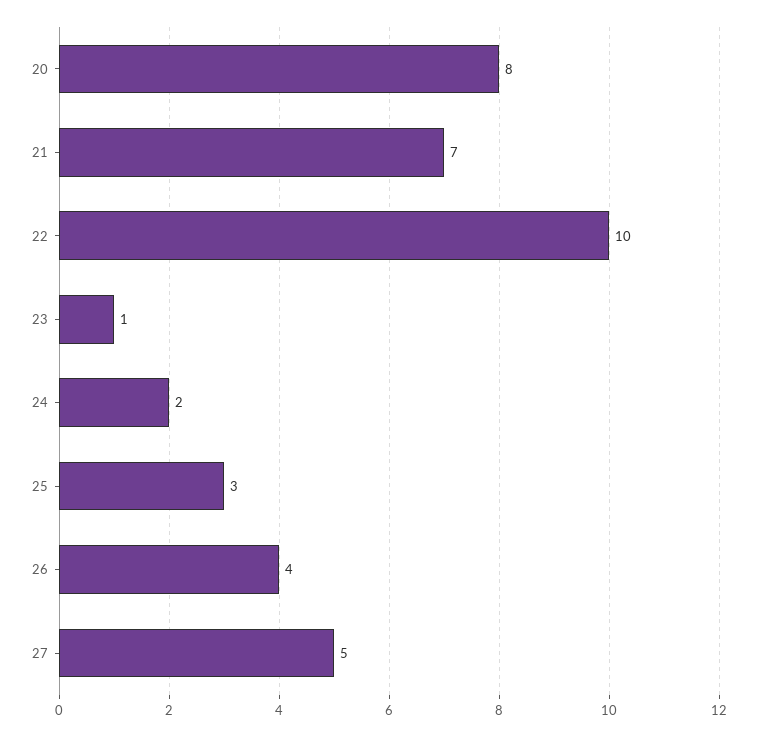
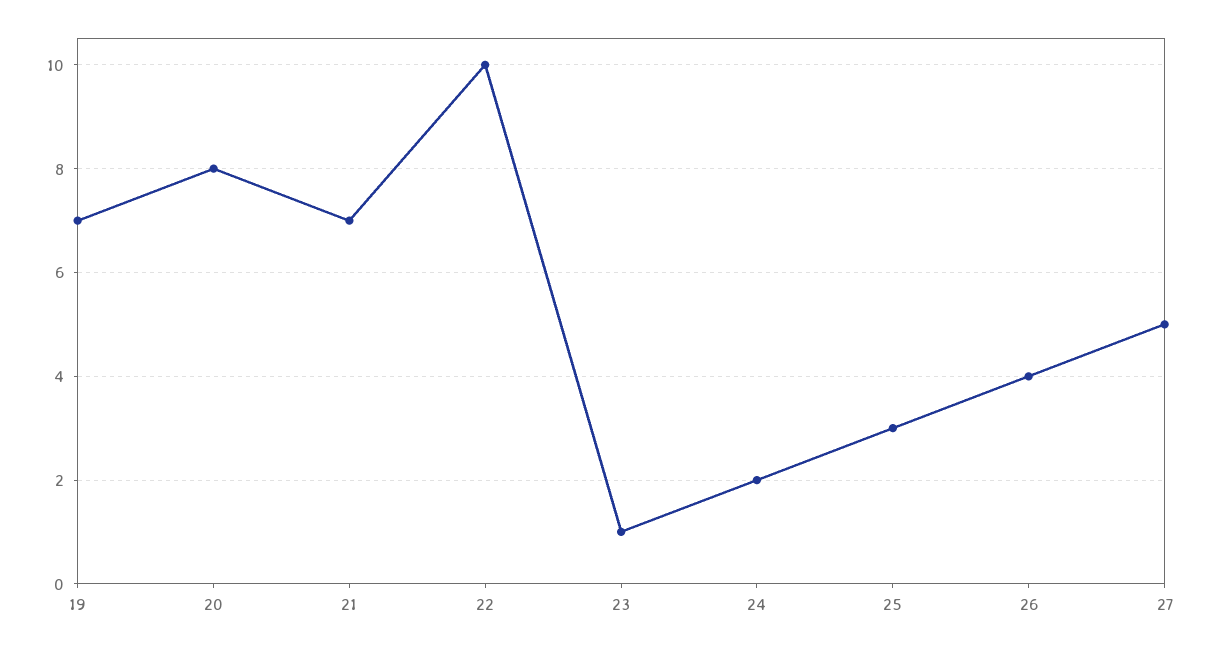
  {
    "20": 8,
    "21": 7,
    "22": 10,
    "23": 1,
    "24": 2,
    "25": 3,
    "26": 4,
-   "27": 5
+   "27": 5,
+   "19": 7
  }

